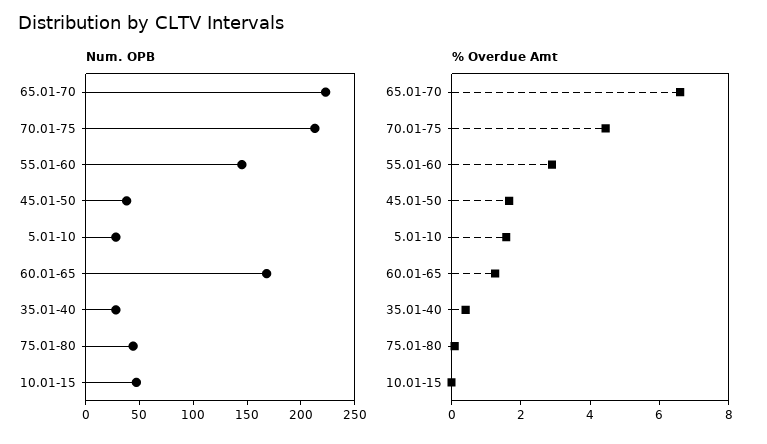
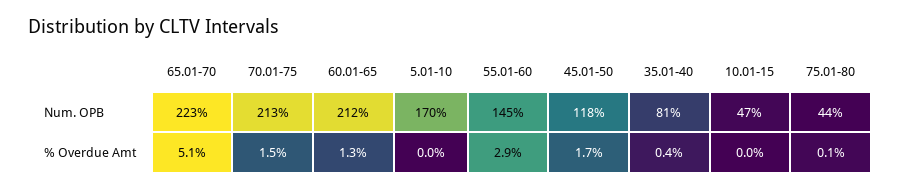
  {
    "Num. OPB": {
      "65.01-70": 223,
      "70.01-75": 213,
      "55.01-60": 145,
-     "45.01-50": 40,
+     "45.01-50": 118,
-     "5.01-10": 30,
+     "5.01-10": 170,
-     "60.01-65": 170,
+     "60.01-65": 212,
-     "35.01-40": 30,
+     "35.01-40": 81,
      "75.01-80": 44,
      "10.01-15": 47
    },
    "% Overdue Amt": {
-     "65.01-70": 6.5,
+     "65.01-70": 5.1,
-     "70.01-75": 4.5,
+     "70.01-75": 1.5,
      "55.01-60": 2.9,
      "45.01-50": 1.7,
-     "5.01-10": 1.5,
+     "5.01-10": 0,
      "60.01-65": 1.3,
      "35.01-40": 0.4,
      "75.01-80": 0.1,
      "10.01-15": 0
    }
  }

